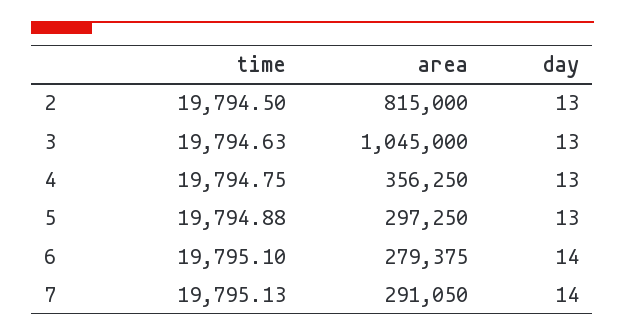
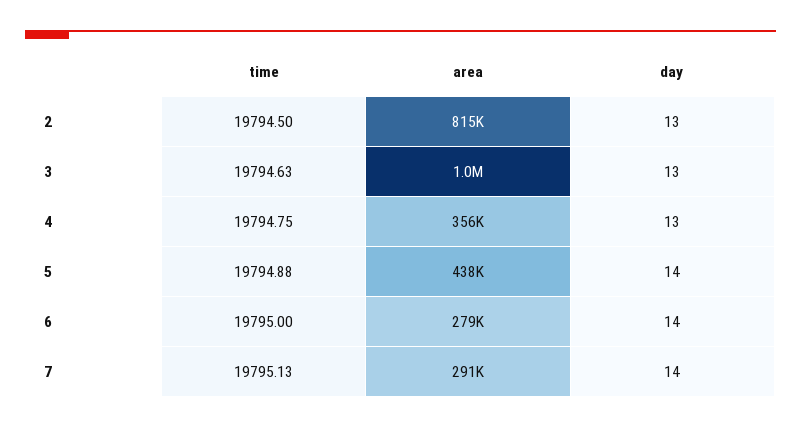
  {
    "time": {
      "2": 19794.5,
      "3": 19794.63,
      "4": 19794.75,
      "5": 19794.88,
-     "6": 19795.1,
+     "6": 19795,
      "7": 19795.13
    },
    "area": {
      "2": 815000,
      "3": 1045000,
      "4": 356250,
-     "5": 297250,
+     "5": 438000,
      "6": 279375,
      "7": 291050
    },
    "day": {
      "2": 13,
      "3": 13,
      "4": 13,
-     "5": 13,
+     "5": 14,
      "6": 14,
      "7": 14
    }
  }

